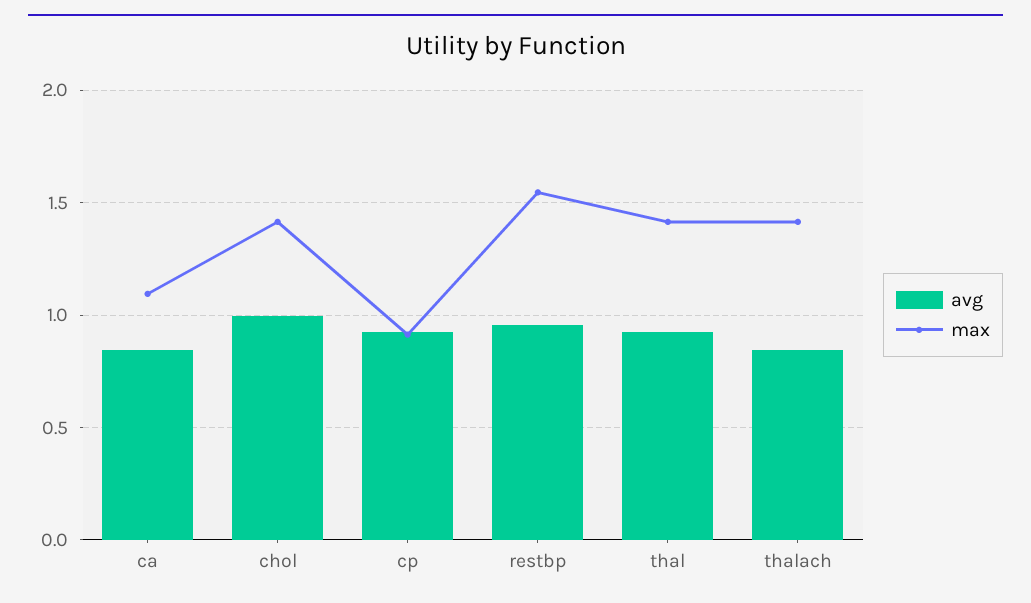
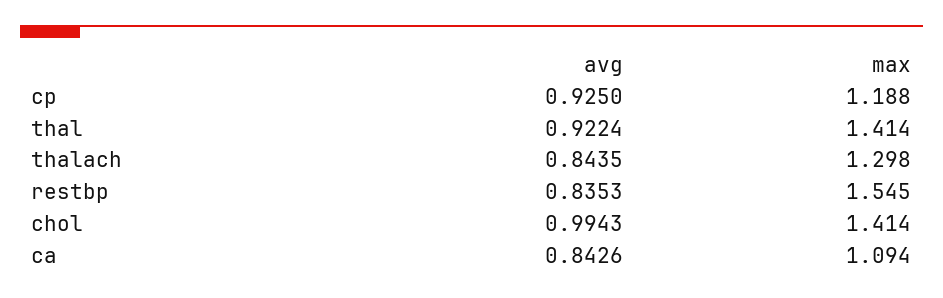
  {
    "avg": {
      "ca": 0.8426,
      "chol": 0.9943,
      "cp": 0.925,
-     "restbp": 0.95,
+     "restbp": 0.8353,
      "thal": 0.9224,
      "thalach": 0.8435
    },
    "max": {
      "ca": 1.094,
      "chol": 1.414,
-     "cp": 0.9,
+     "cp": 1.188,
      "restbp": 1.545,
      "thal": 1.414,
-     "thalach": 1.4
+     "thalach": 1.298
    }
  }

